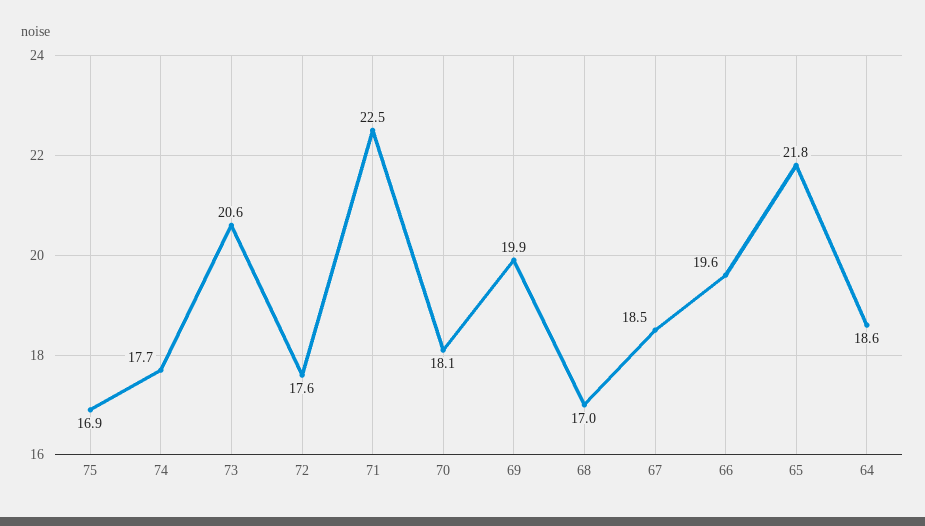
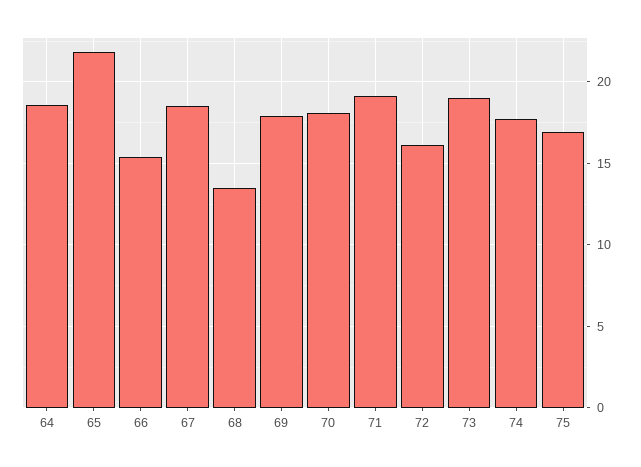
  {
    "75": 16.9,
    "74": 17.7,
-   "73": 20.6,
+   "73": 19,
-   "72": 17.6,
+   "72": 16,
-   "71": 22.5,
+   "71": 19,
    "70": 18.1,
-   "69": 19.9,
+   "69": 18,
-   "68": 17,
+   "68": 13.5,
    "67": 18.5,
-   "66": 19.6,
+   "66": 15.5,
    "65": 21.8,
    "64": 18.6
  }

